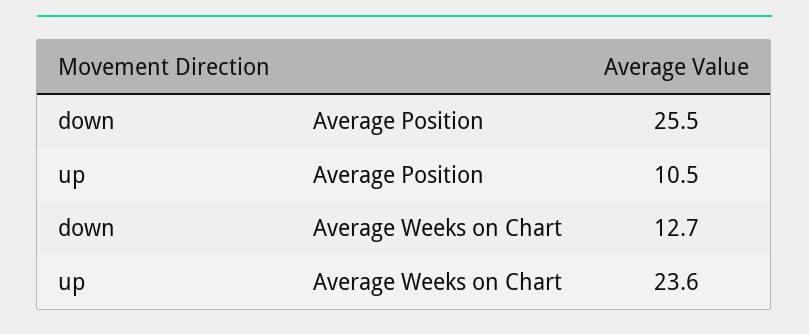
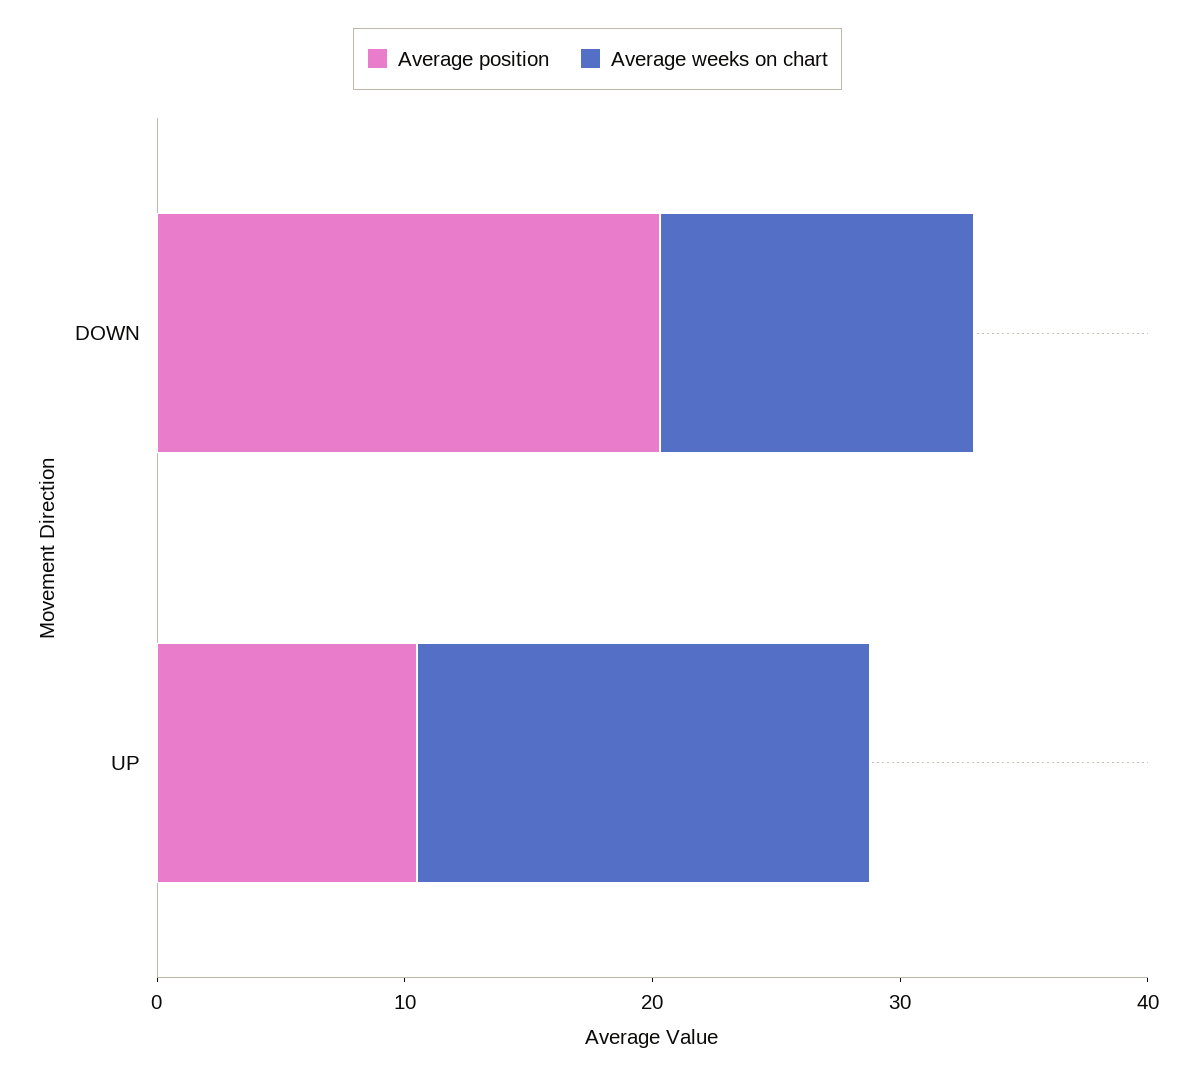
  {
    "Average Position": {
-     "down": 25.5,
+     "down": 20,
      "up": 10.5
    },
    "Average Weeks on Chart": {
      "down": 12.7,
-     "up": 23.6
+     "up": 18
    }
  }

